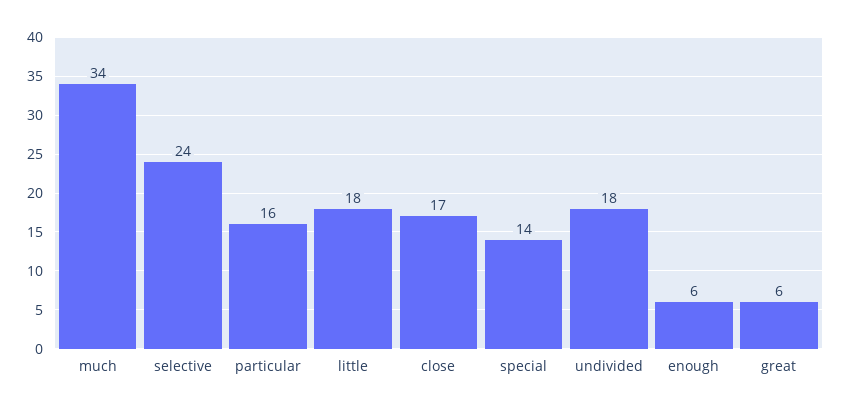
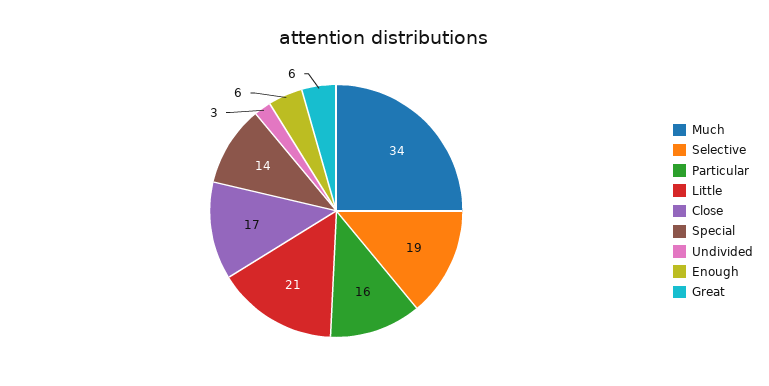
  {
    "much": 34,
-   "selective": 24,
+   "selective": 19,
    "particular": 16,
-   "little": 18,
+   "little": 21,
    "close": 17,
    "special": 14,
-   "undivided": 18,
+   "undivided": 3,
    "enough": 6,
    "great": 6
  }

